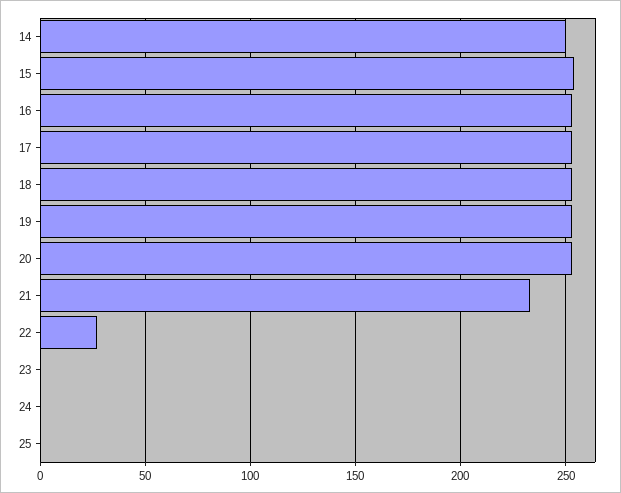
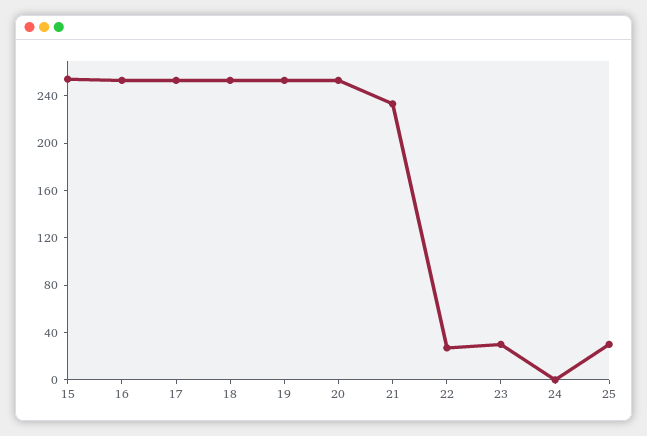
  {
-   "14": 250,
    "15": 255,
    "16": 255,
    "17": 255,
    "18": 255,
    "19": 255,
    "20": 255,
    "21": 235,
    "22": 25,
-   "23": 0,
+   "23": 30,
    "24": 0,
-   "25": 0
+   "25": 30
  }

